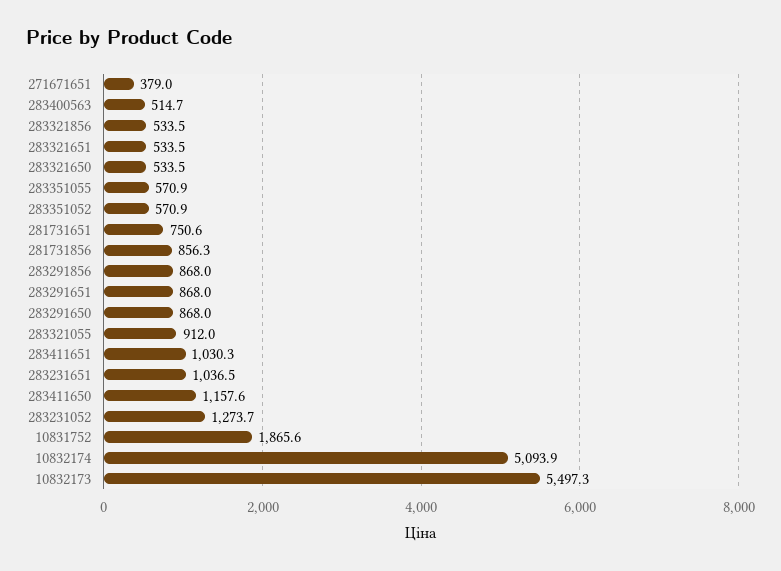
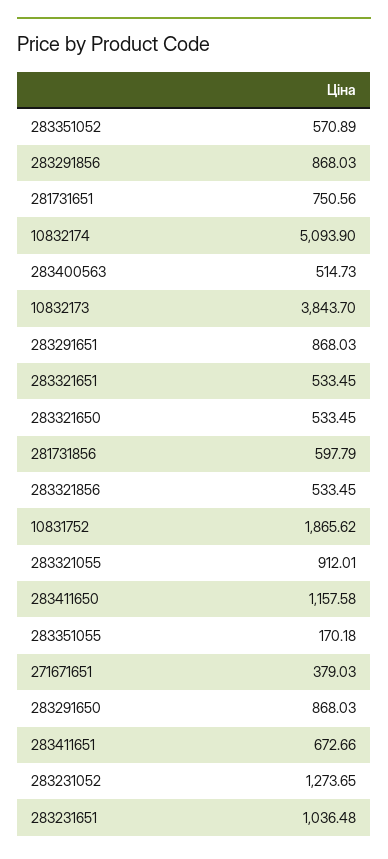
  {
    "271671651": 379.03,
    "283400563": 514.73,
    "283321856": 533.45,
    "283321651": 533.45,
    "283321650": 533.45,
-   "283351055": 570.9,
+   "283351055": 170.18,
    "283351052": 570.89,
    "281731651": 750.56,
-   "281731856": 856.3,
+   "281731856": 597.79,
    "283291856": 868.03,
    "283291651": 868.03,
    "283291650": 868.03,
    "283321055": 912.01,
-   "283411651": 1030.3,
+   "283411651": 672.66,
    "283231651": 1036.48,
    "283411650": 1157.58,
    "283231052": 1273.65,
    "10831752": 1865.62,
    "10832174": 5093.9,
-   "10832173": 5497.3
+   "10832173": 3843.7
  }

